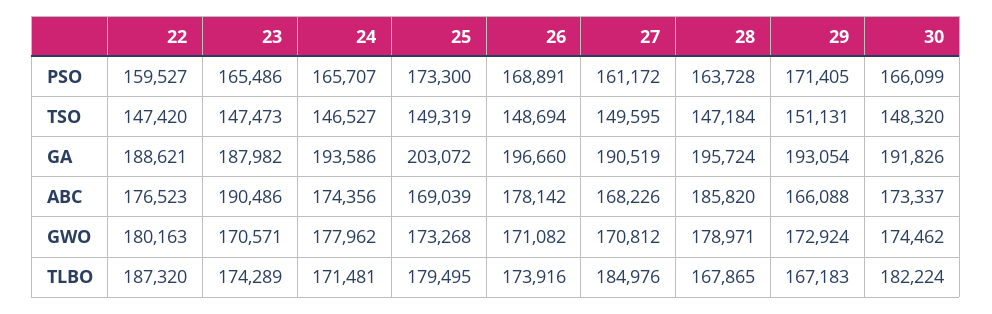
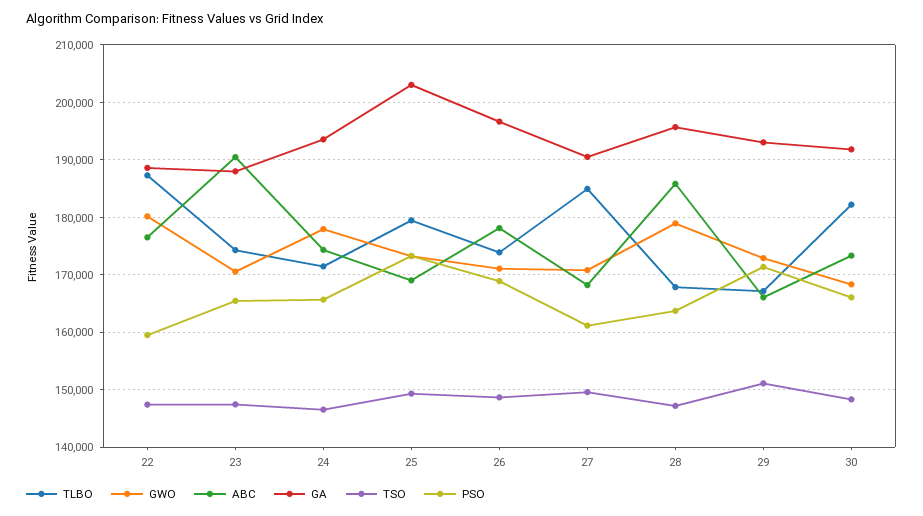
  {
    "PSO": {
      "22": 159527,
      "23": 165486,
      "24": 165707,
      "25": 173300,
      "26": 168891,
      "27": 161172,
      "28": 163728,
      "29": 171405,
      "30": 166099
    },
    "TSO": {
      "22": 147420,
      "23": 147473,
      "24": 146527,
      "25": 149319,
      "26": 148694,
      "27": 149595,
      "28": 147184,
      "29": 151131,
      "30": 148320
    },
    "GA": {
      "22": 188621,
      "23": 187982,
      "24": 193586,
      "25": 203072,
      "26": 196660,
      "27": 190519,
      "28": 195724,
      "29": 193054,
      "30": 191826
    },
    "ABC": {
      "22": 176523,
      "23": 190486,
      "24": 174356,
      "25": 169039,
      "26": 178142,
      "27": 168226,
      "28": 185820,
      "29": 166088,
      "30": 173337
    },
    "GWO": {
      "22": 180163,
      "23": 170571,
      "24": 177962,
      "25": 173268,
      "26": 171082,
      "27": 170812,
      "28": 178971,
      "29": 172924,
-     "30": 174462
+     "30": 168000
    },
    "TLBO": {
      "22": 187320,
      "23": 174289,
      "24": 171481,
      "25": 179495,
      "26": 173916,
      "27": 184976,
      "28": 167865,
      "29": 167183,
      "30": 182224
    }
  }

